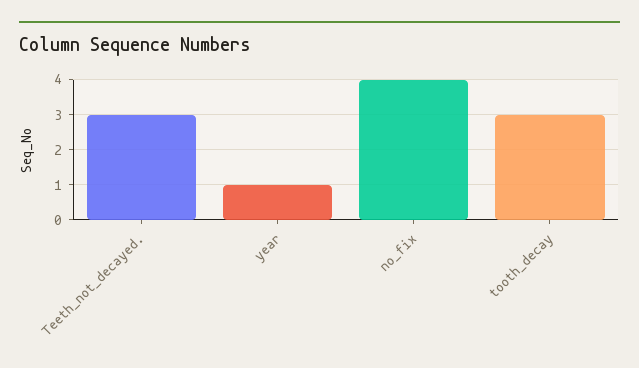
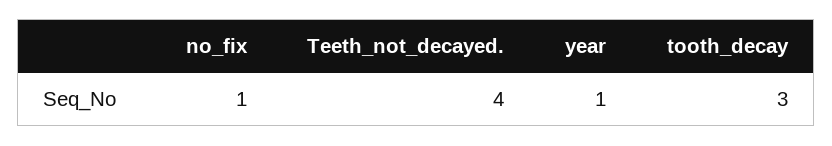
  {
-   "Teeth_not_decayed.": 3,
+   "Teeth_not_decayed.": 4,
    "year": 1,
-   "no_fix": 4,
+   "no_fix": 1,
    "tooth_decay": 3
  }

